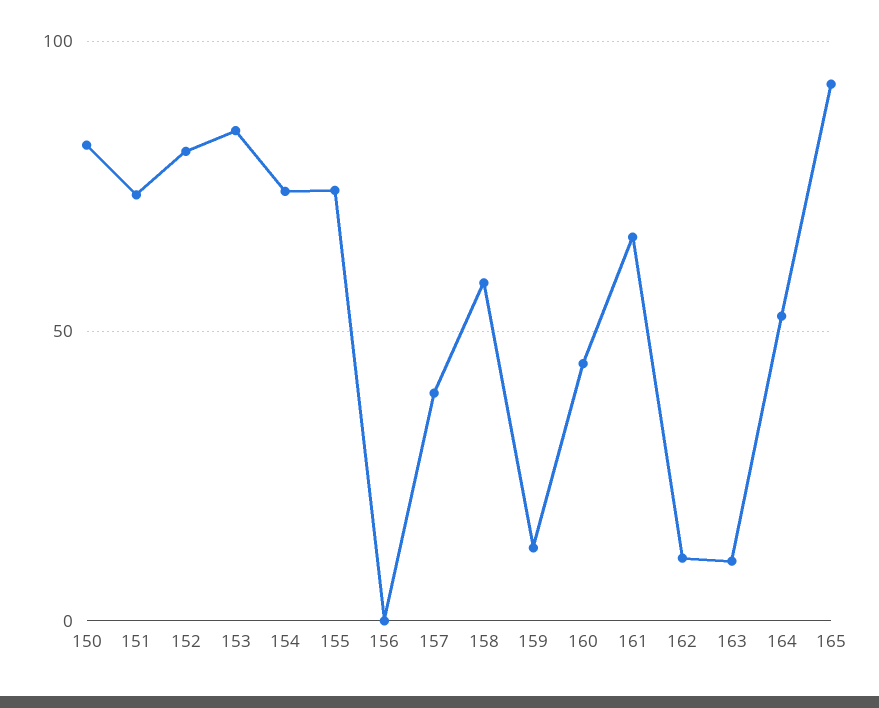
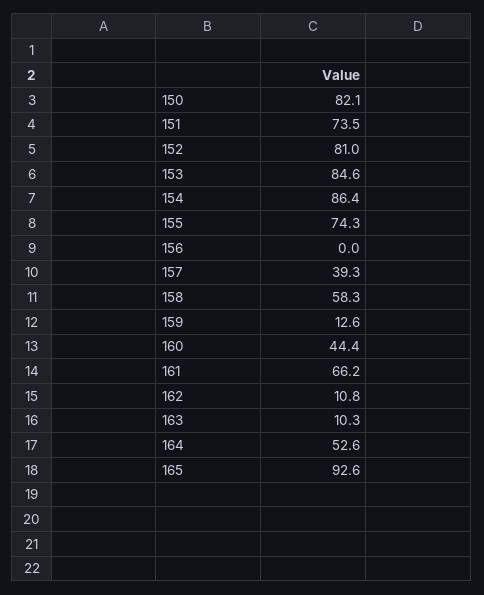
  {
    "150": 82.1,
    "151": 73.5,
    "152": 81,
    "153": 84.6,
-   "154": 75,
+   "154": 86.4,
    "155": 74.3,
    "156": 0,
    "157": 39.3,
    "158": 58.3,
    "159": 12.6,
    "160": 44.4,
    "161": 66.2,
    "162": 10.8,
    "163": 10.3,
    "164": 52.6,
    "165": 92.6
  }

